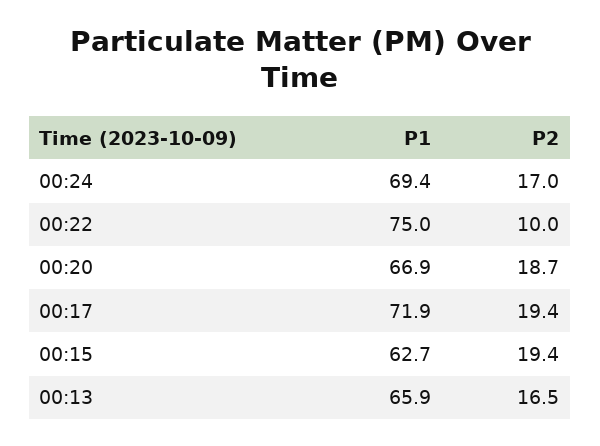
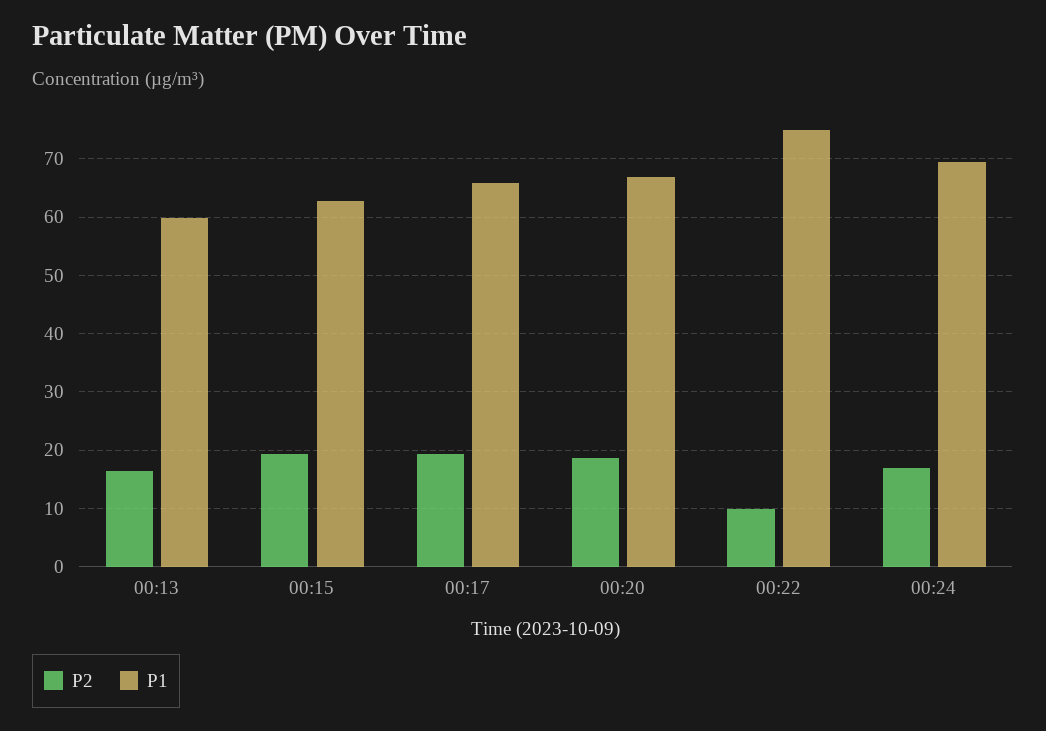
  {
    "P1": {
      "00:24": 69.4,
      "00:22": 75,
      "00:20": 66.9,
-     "00:17": 71.9,
+     "00:17": 66,
      "00:15": 62.7,
-     "00:13": 65.9
+     "00:13": 60
    },
    "P2": {
      "00:24": 17,
      "00:22": 10,
      "00:20": 18.7,
      "00:17": 19.4,
      "00:15": 19.4,
      "00:13": 16.5
    }
  }

